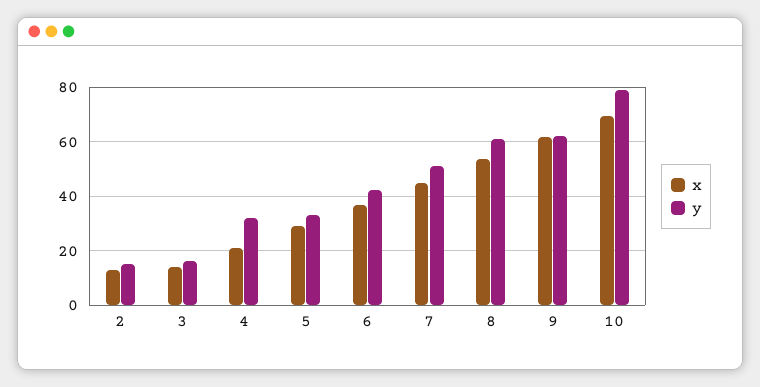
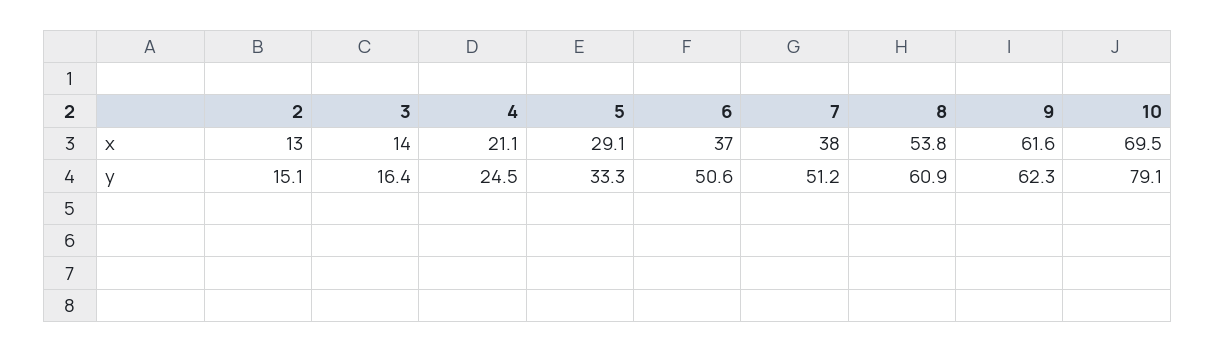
  {
    "x": {
      "2": 13,
      "3": 14,
      "4": 21.1,
      "5": 29.1,
      "6": 37,
-     "7": 45,
+     "7": 38,
      "8": 53.8,
      "9": 61.6,
      "10": 69.5
    },
    "y": {
      "2": 15.1,
      "3": 16.4,
-     "4": 32.5,
+     "4": 24.5,
      "5": 33.3,
-     "6": 42.5,
+     "6": 50.6,
      "7": 51.2,
      "8": 60.9,
      "9": 62.3,
      "10": 79.1
    }
  }

